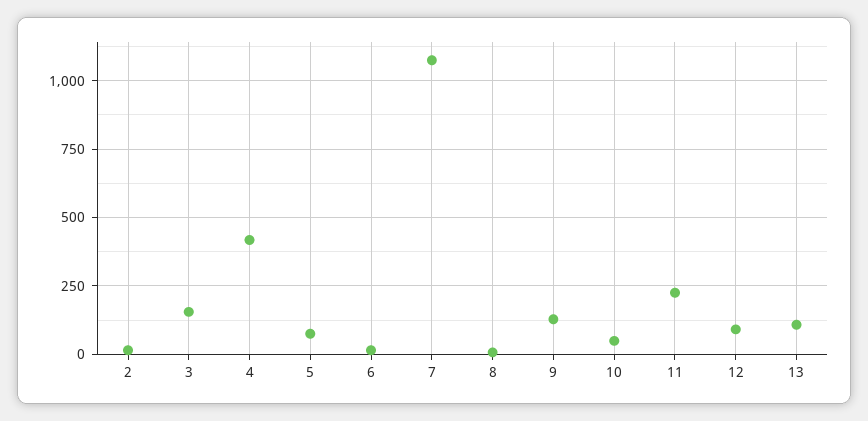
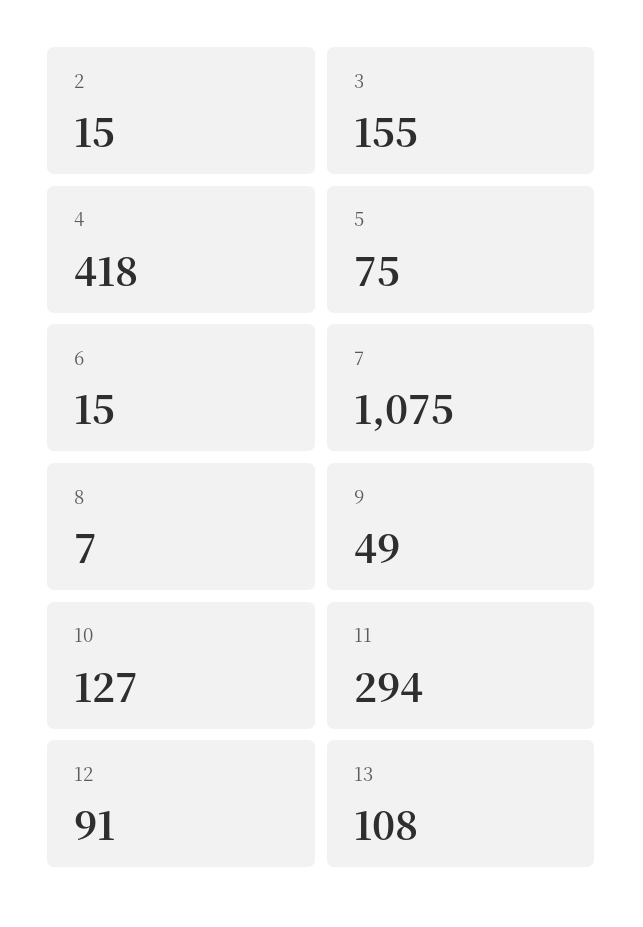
  {
    "2": 15,
    "3": 155,
    "4": 418,
    "5": 75,
    "6": 15,
    "7": 1075,
    "8": 7,
-   "9": 125,
+   "9": 49,
-   "10": 50,
+   "10": 127,
-   "11": 225,
+   "11": 294,
    "12": 91,
    "13": 108
  }

